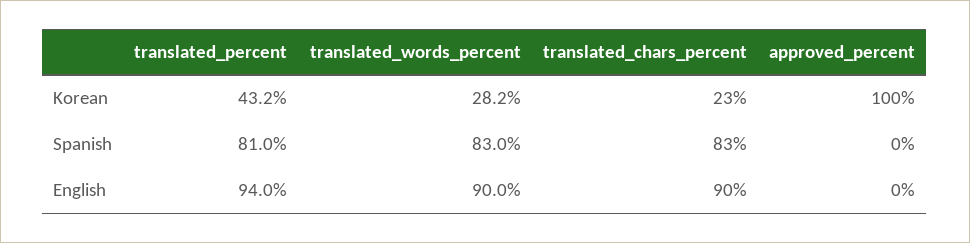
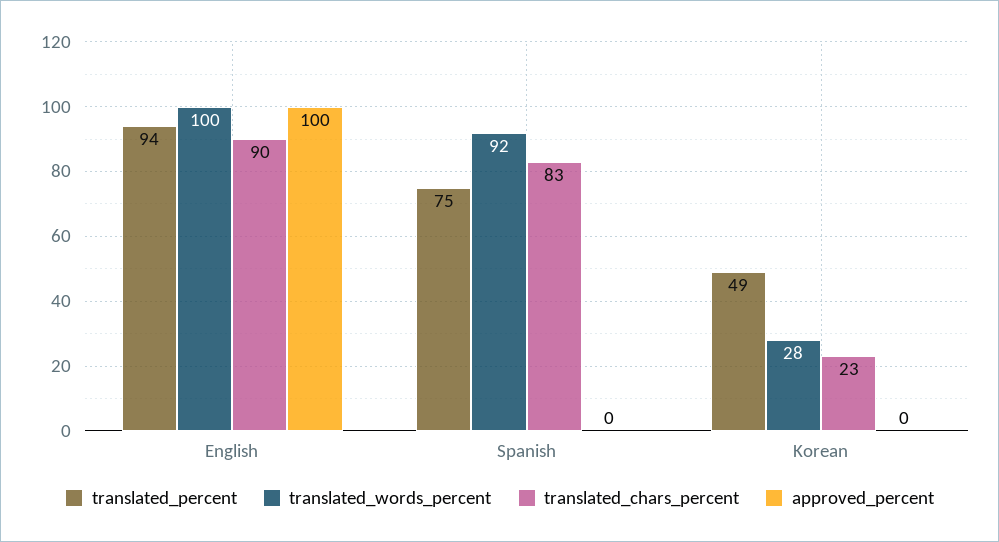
  {
    "translated_percent": {
-     "Korean": 43.2,
+     "Korean": 49,
-     "Spanish": 81,
+     "Spanish": 75,
      "English": 94
    },
    "translated_words_percent": {
      "Korean": 28.2,
-     "Spanish": 83,
+     "Spanish": 92,
-     "English": 90
+     "English": 100
    },
    "translated_chars_percent": {
      "Korean": 23,
      "Spanish": 83,
      "English": 90
    },
    "approved_percent": {
-     "Korean": 100,
+     "Korean": 0,
      "Spanish": 0,
-     "English": 0
+     "English": 100
    }
  }

